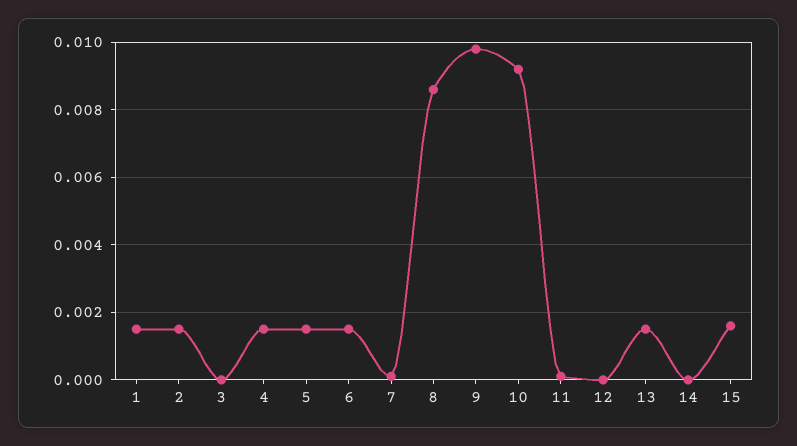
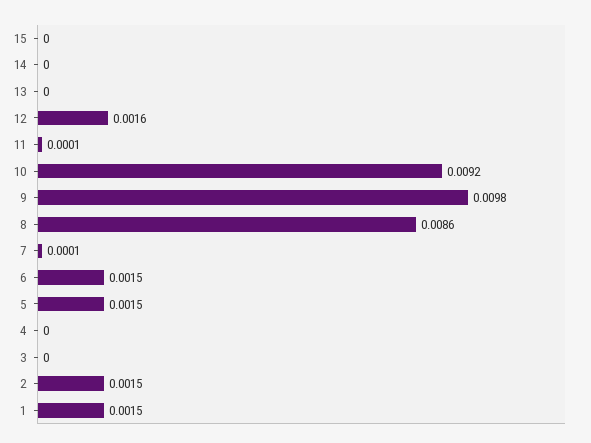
  {
    "1": 0.0015,
    "2": 0.0015,
    "3": 0,
-   "4": 0.0015,
+   "4": 0,
    "5": 0.0015,
    "6": 0.0015,
    "7": 0.0001,
    "8": 0.0086,
    "9": 0.0098,
    "10": 0.0092,
    "11": 0.0001,
-   "12": 0,
+   "12": 0.0016,
-   "13": 0.0015,
+   "13": 0,
    "14": 0,
-   "15": 0.0015
+   "15": 0
  }

